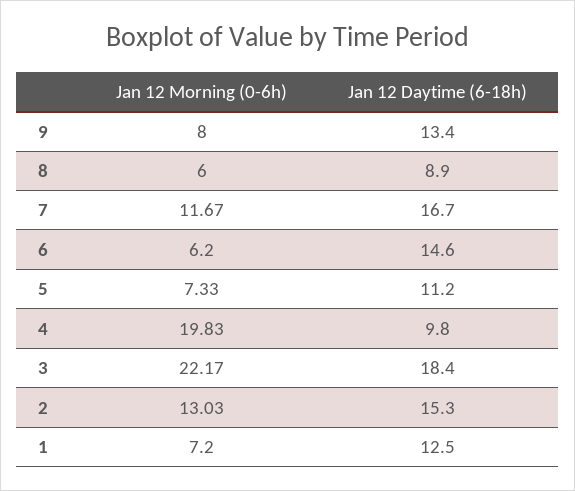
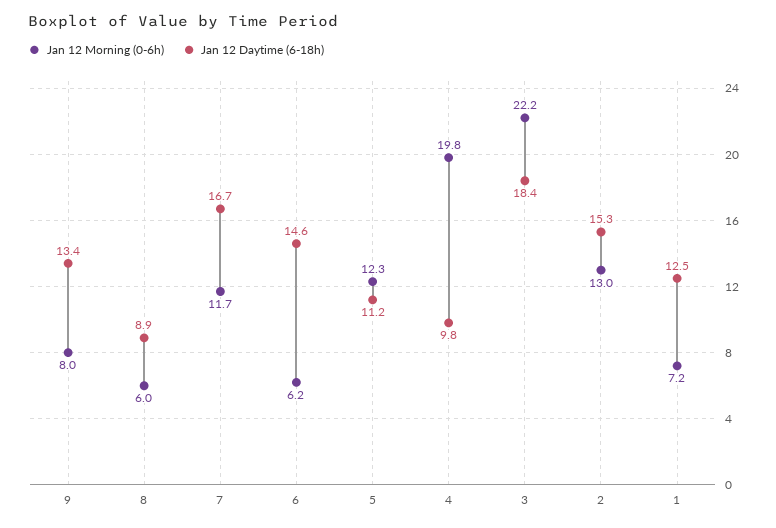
  {
    "Jan 12 Morning (0-6h)": {
      "9": 8,
      "8": 6,
      "7": 11.67,
      "6": 6.2,
-     "5": 7.33,
+     "5": 12.3,
      "4": 19.83,
      "3": 22.17,
      "2": 13.03,
      "1": 7.2
    },
    "Jan 12 Daytime (6-18h)": {
      "9": 13.4,
      "8": 8.9,
      "7": 16.7,
      "6": 14.6,
      "5": 11.2,
      "4": 9.8,
      "3": 18.4,
      "2": 15.3,
      "1": 12.5
    }
  }

